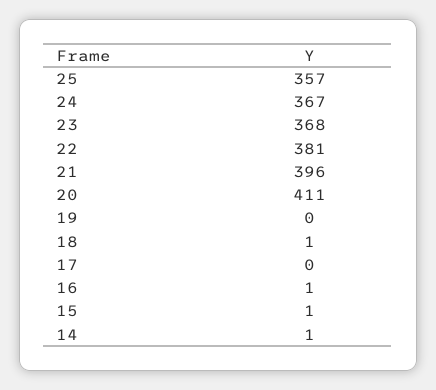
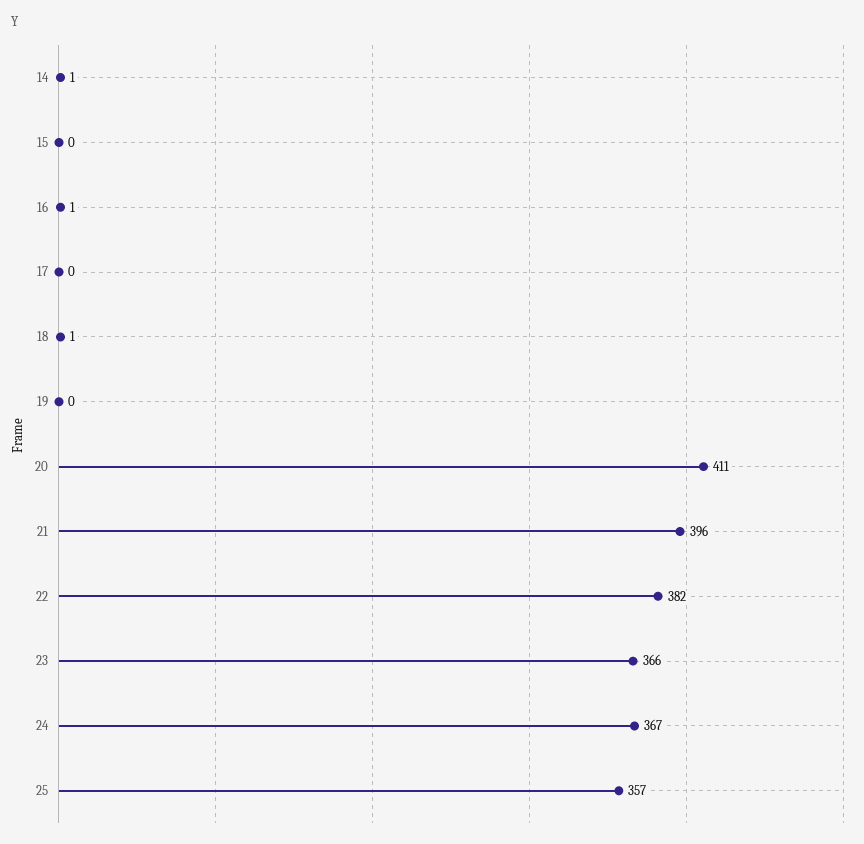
  {
    "25": 357,
    "24": 367,
-   "23": 368,
+   "23": 366,
-   "22": 381,
+   "22": 382,
    "21": 396,
    "20": 411,
    "19": 0,
    "18": 1,
    "17": 0,
    "16": 1,
-   "15": 1,
+   "15": 0,
    "14": 1
  }

